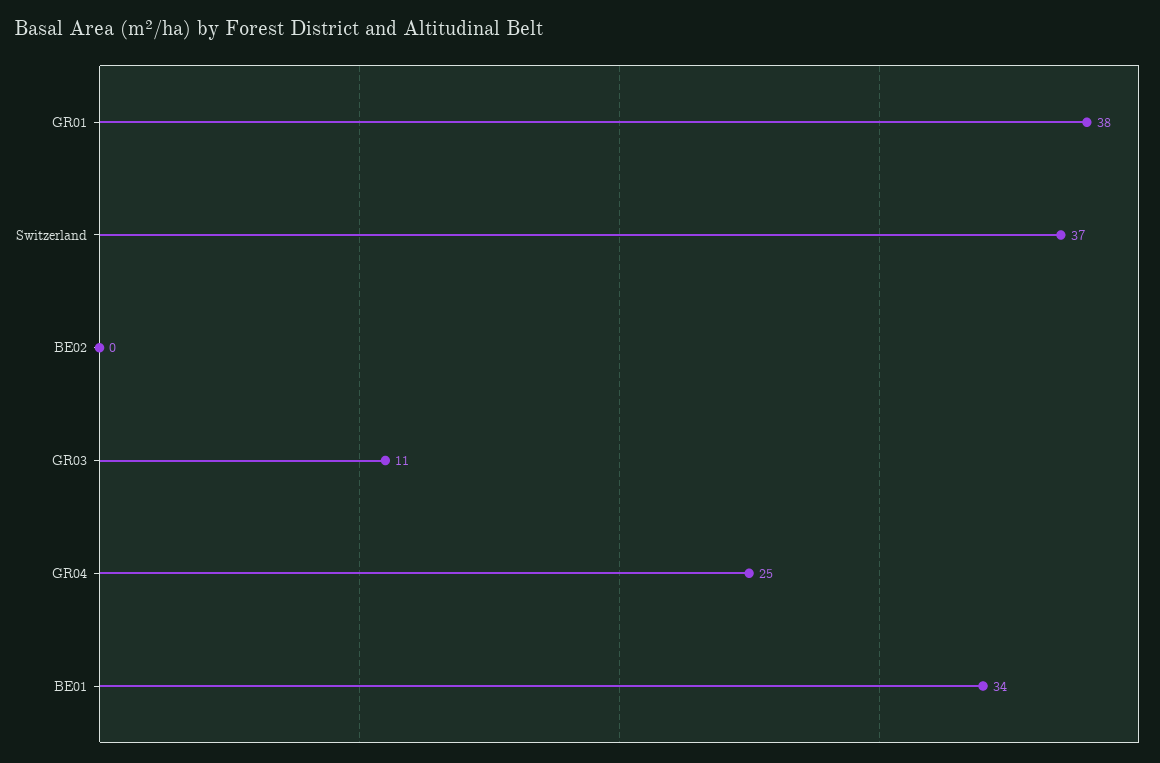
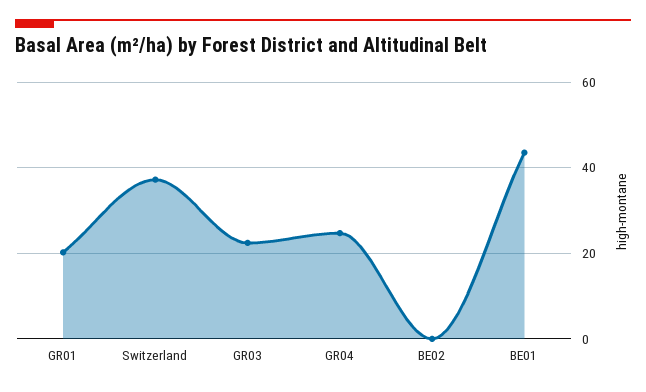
  {
-   "GR01": 38,
+   "GR01": 20,
    "Switzerland": 37,
    "BE02": 0,
-   "GR03": 11,
+   "GR03": 22,
    "GR04": 25,
-   "BE01": 34
+   "BE01": 44
  }

